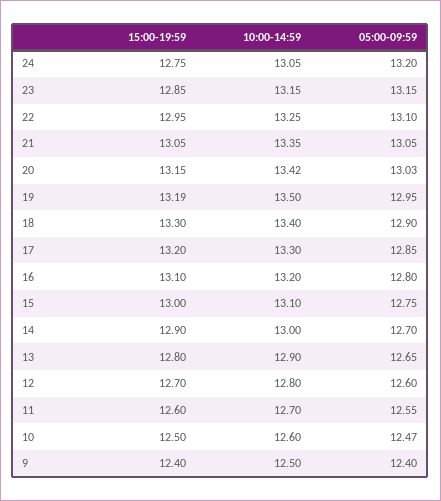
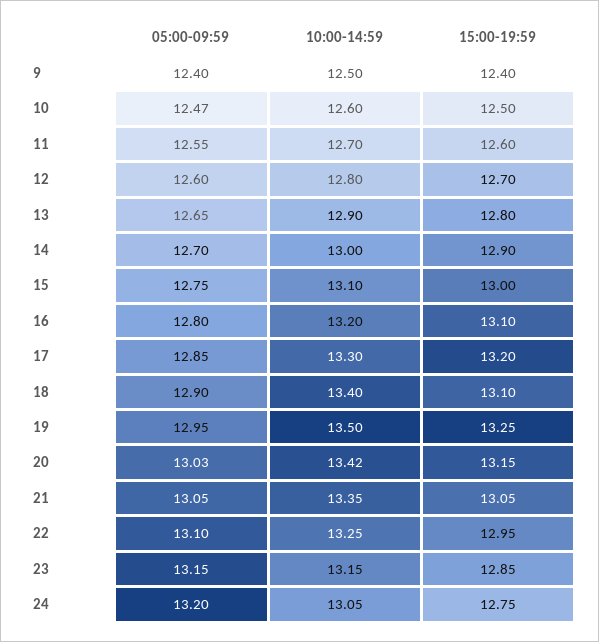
  {
    "15:00-19:59": {
      "24": 12.75,
      "23": 12.85,
      "22": 12.95,
      "21": 13.05,
      "20": 13.15,
-     "19": 13.19,
+     "19": 13.25,
-     "18": 13.3,
+     "18": 13.1,
      "17": 13.2,
      "16": 13.1,
      "15": 13,
      "14": 12.9,
      "13": 12.8,
      "12": 12.7,
      "11": 12.6,
      "10": 12.5,
      "9": 12.4
    },
    "10:00-14:59": {
      "24": 13.05,
      "23": 13.15,
      "22": 13.25,
      "21": 13.35,
      "20": 13.42,
      "19": 13.5,
      "18": 13.4,
      "17": 13.3,
      "16": 13.2,
      "15": 13.1,
      "14": 13,
      "13": 12.9,
      "12": 12.8,
      "11": 12.7,
      "10": 12.6,
      "9": 12.5
    },
    "05:00-09:59": {
      "24": 13.2,
      "23": 13.15,
      "22": 13.1,
      "21": 13.05,
      "20": 13.03,
      "19": 12.95,
      "18": 12.9,
      "17": 12.85,
      "16": 12.8,
      "15": 12.75,
      "14": 12.7,
      "13": 12.65,
      "12": 12.6,
      "11": 12.55,
      "10": 12.47,
      "9": 12.4
    }
  }

